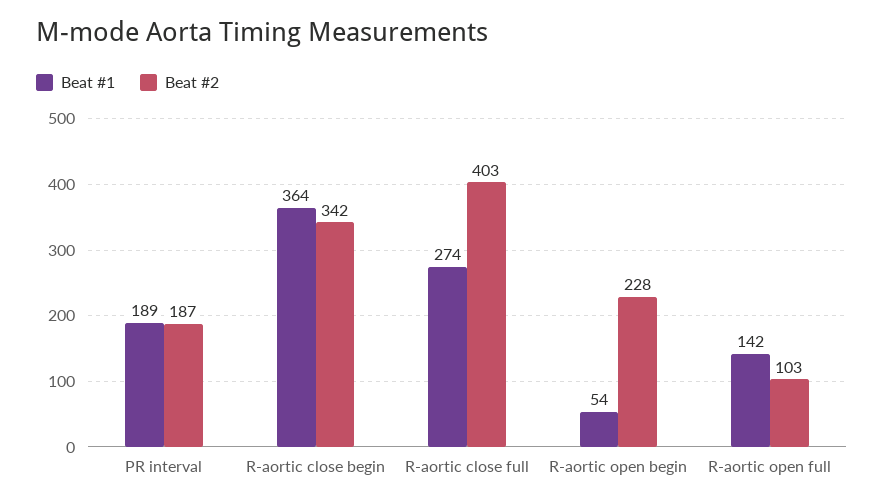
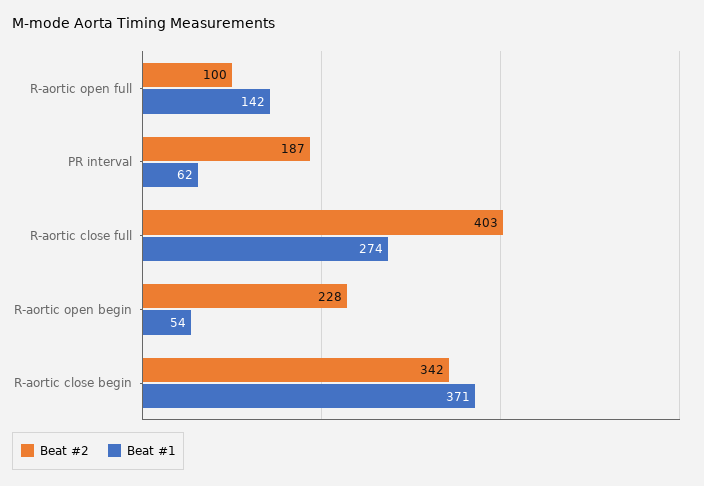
  {
    "Beat #1": {
-     "PR interval": 189,
+     "PR interval": 62,
-     "R-aortic close begin": 364,
+     "R-aortic close begin": 371,
      "R-aortic close full": 274,
      "R-aortic open begin": 54,
      "R-aortic open full": 142
    },
    "Beat #2": {
      "PR interval": 187,
      "R-aortic close begin": 342,
      "R-aortic close full": 403,
      "R-aortic open begin": 228,
-     "R-aortic open full": 103
+     "R-aortic open full": 100
    }
  }

